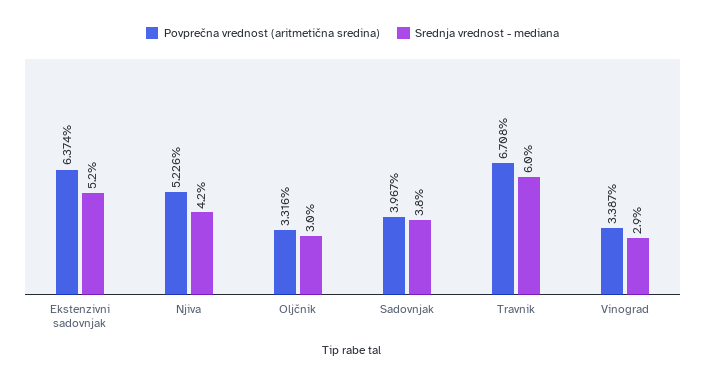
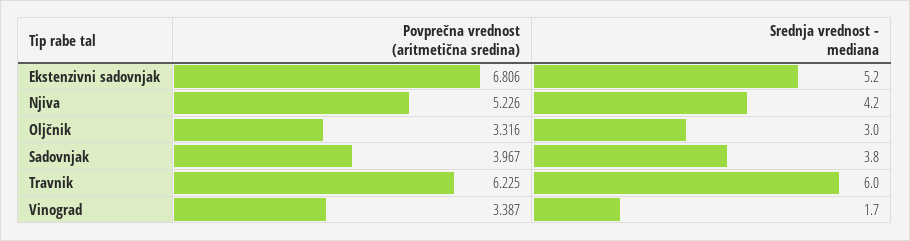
  {
    "Povprečna vrednost (aritmetična sredina)": {
-     "Ekstenzivni sadovnjak": 6.374,
+     "Ekstenzivni sadovnjak": 6.806,
      "Njiva": 5.226,
      "Oljčnik": 3.316,
      "Sadovnjak": 3.967,
-     "Travnik": 6.708,
+     "Travnik": 6.225,
      "Vinograd": 3.387
    },
    "Srednja vrednost - mediana": {
      "Ekstenzivni sadovnjak": 5.2,
      "Njiva": 4.2,
      "Oljčnik": 3,
      "Sadovnjak": 3.8,
      "Travnik": 6,
-     "Vinograd": 2.9
+     "Vinograd": 1.7
    }
  }

